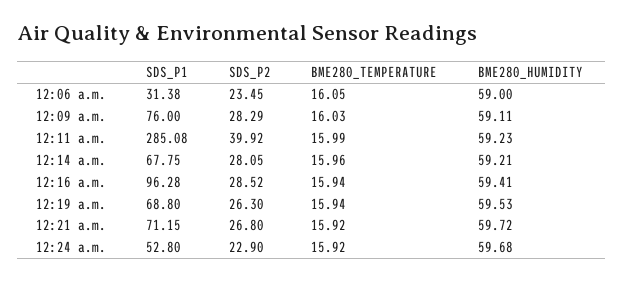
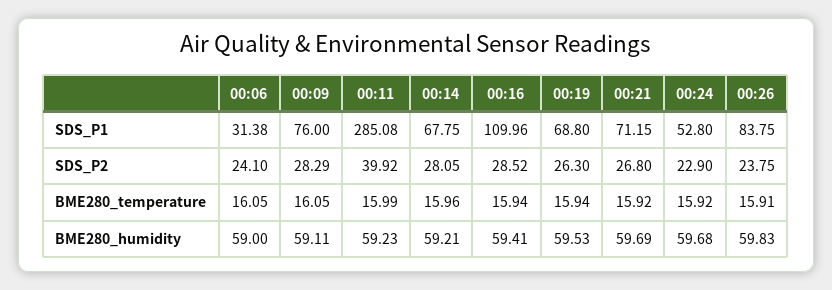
  {
    "SDS_P1": {
      "12:06 a.m.": 31.38,
      "12:09 a.m.": 76,
      "12:11 a.m.": 285.08,
      "12:14 a.m.": 67.75,
-     "12:16 a.m.": 96.28,
+     "12:16 a.m.": 109.96,
      "12:19 a.m.": 68.8,
      "12:21 a.m.": 71.15,
-     "12:24 a.m.": 52.8
+     "12:24 a.m.": 52.8,
+     "00:26": 83.75
    },
    "SDS_P2": {
-     "12:06 a.m.": 23.45,
+     "12:06 a.m.": 24.1,
      "12:09 a.m.": 28.29,
      "12:11 a.m.": 39.92,
      "12:14 a.m.": 28.05,
      "12:16 a.m.": 28.52,
      "12:19 a.m.": 26.3,
      "12:21 a.m.": 26.8,
-     "12:24 a.m.": 22.9
+     "12:24 a.m.": 22.9,
+     "00:26": 23.75
    },
    "BME280_TEMPERATURE": {
      "12:06 a.m.": 16.05,
-     "12:09 a.m.": 16.03,
+     "12:09 a.m.": 16.05,
      "12:11 a.m.": 15.99,
      "12:14 a.m.": 15.96,
      "12:16 a.m.": 15.94,
      "12:19 a.m.": 15.94,
      "12:21 a.m.": 15.92,
-     "12:24 a.m.": 15.92
+     "12:24 a.m.": 15.92,
+     "00:26": 15.91
    },
    "BME280_HUMIDITY": {
      "12:06 a.m.": 59,
      "12:09 a.m.": 59.11,
      "12:11 a.m.": 59.23,
      "12:14 a.m.": 59.21,
      "12:16 a.m.": 59.41,
      "12:19 a.m.": 59.53,
-     "12:21 a.m.": 59.72,
+     "12:21 a.m.": 59.69,
-     "12:24 a.m.": 59.68
+     "12:24 a.m.": 59.68,
+     "00:26": 59.83
    }
  }

